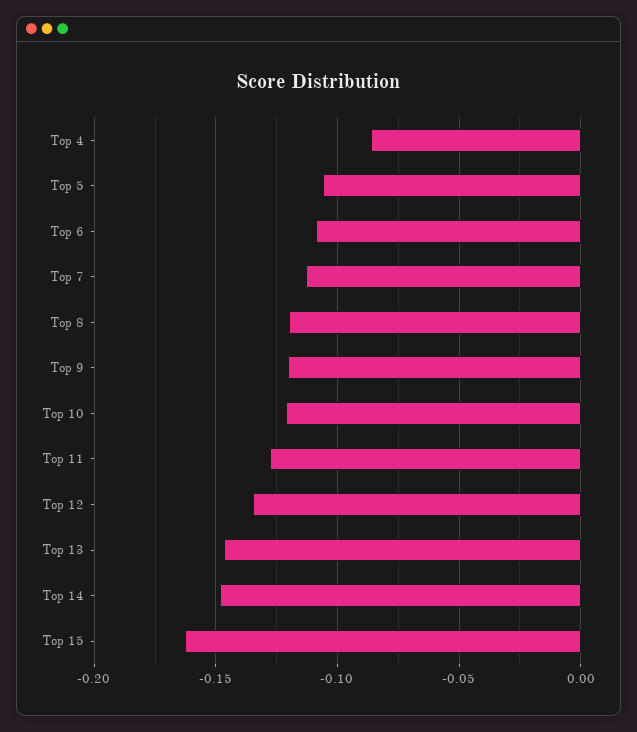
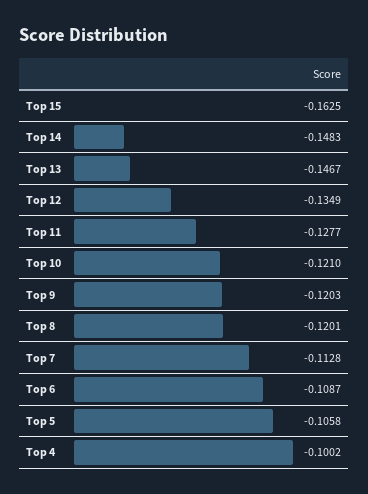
  {
-   "Top 4": -0.085,
+   "Top 4": -0.1002,
    "Top 5": -0.1058,
    "Top 6": -0.1087,
    "Top 7": -0.1128,
    "Top 8": -0.1201,
    "Top 9": -0.1203,
    "Top 10": -0.121,
    "Top 11": -0.1277,
    "Top 12": -0.1349,
    "Top 13": -0.1467,
    "Top 14": -0.1483,
    "Top 15": -0.1625
  }

